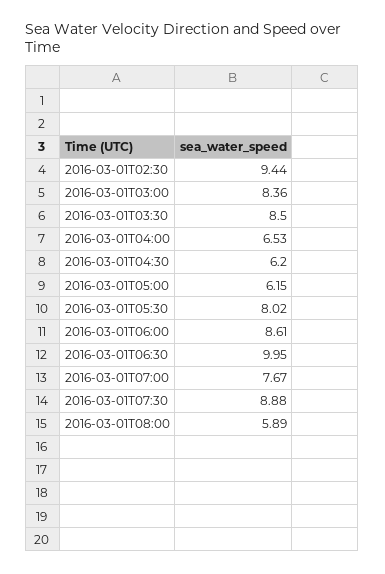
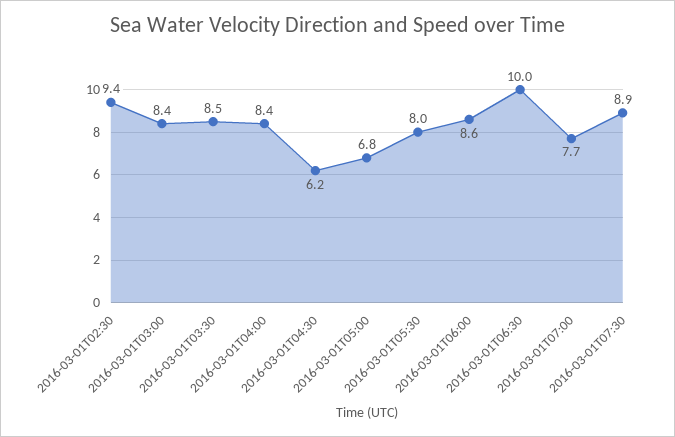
  {
    "2016-03-01T02:30": 9.44,
    "2016-03-01T03:00": 8.36,
    "2016-03-01T03:30": 8.5,
-   "2016-03-01T04:00": 6.53,
+   "2016-03-01T04:00": 8.4,
    "2016-03-01T04:30": 6.2,
-   "2016-03-01T05:00": 6.15,
+   "2016-03-01T05:00": 6.8,
    "2016-03-01T05:30": 8.02,
    "2016-03-01T06:00": 8.61,
    "2016-03-01T06:30": 9.95,
    "2016-03-01T07:00": 7.67,
-   "2016-03-01T07:30": 8.88,
+   "2016-03-01T07:30": 8.88
-   "2016-03-01T08:00": 5.89
  }

